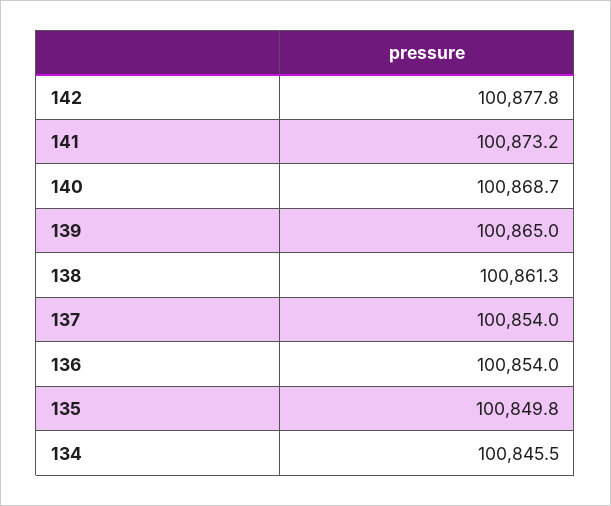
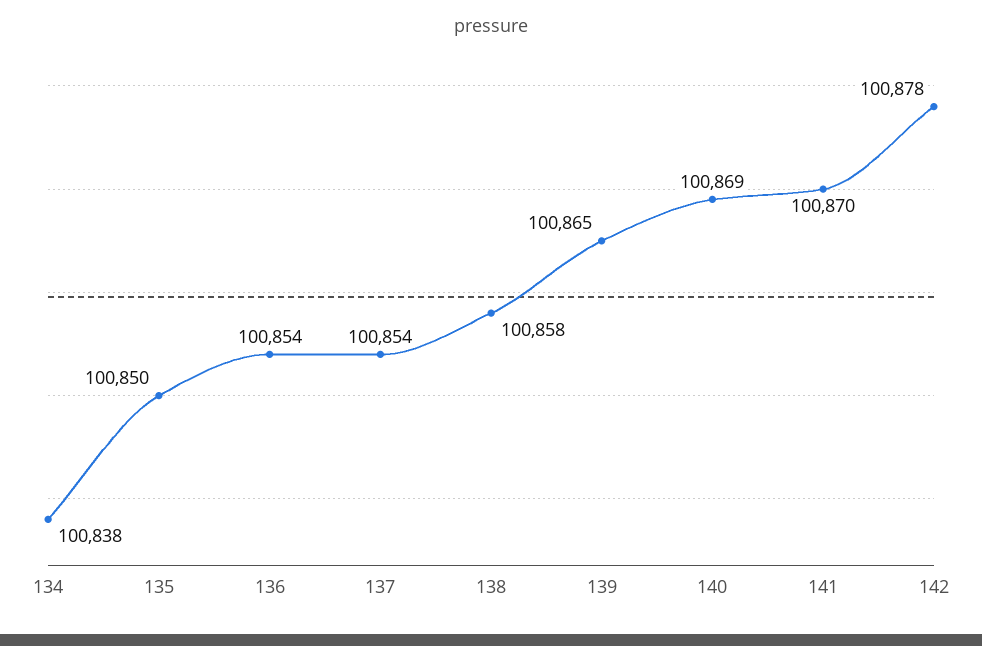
  {
    "142": 100877.8,
-   "141": 100873.2,
+   "141": 100870,
    "140": 100868.7,
    "139": 100865,
-   "138": 100861.3,
+   "138": 100858,
    "137": 100854,
    "136": 100854,
    "135": 100849.8,
-   "134": 100845.5
+   "134": 100838
  }

